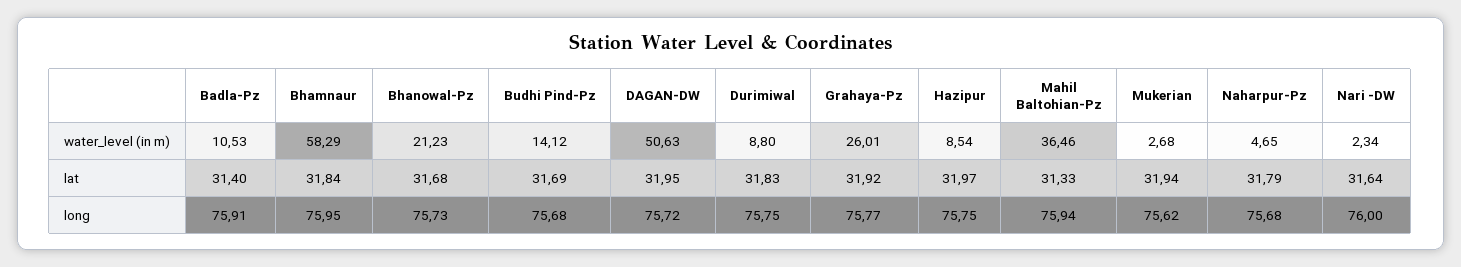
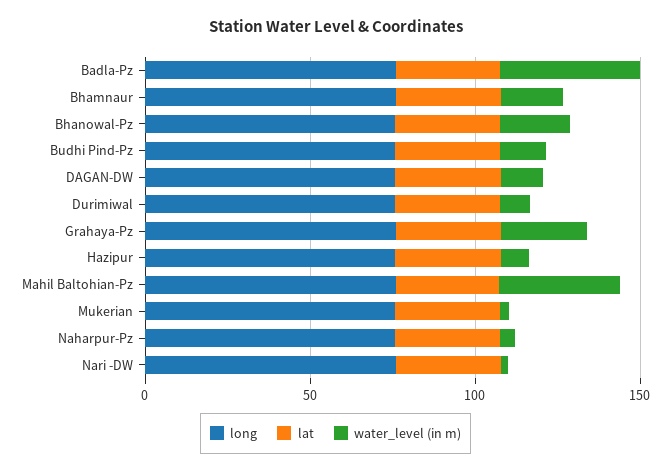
  {
    "water_level (in m)": {
-     "Badla-Pz": 10.53,
+     "Badla-Pz": 40,
-     "Bhamnaur": 58.29,
+     "Bhamnaur": 20,
      "Bhanowal-Pz": 21.23,
      "Budhi Pind-Pz": 14.12,
-     "DAGAN-DW": 50.63,
+     "DAGAN-DW": 10,
      "Durimiwal": 8.8,
      "Grahaya-Pz": 26.01,
      "Hazipur": 8.54,
      "Mahil Baltohian-Pz": 36.46,
      "Mukerian": 2.68,
      "Naharpur-Pz": 4.65,
      "Nari -DW": 2.34
    },
    "lat": {
      "Badla-Pz": 31.4,
      "Bhamnaur": 31.84,
      "Bhanowal-Pz": 31.68,
      "Budhi Pind-Pz": 31.69,
      "DAGAN-DW": 31.95,
      "Durimiwal": 31.83,
      "Grahaya-Pz": 31.92,
      "Hazipur": 31.97,
      "Mahil Baltohian-Pz": 31.33,
      "Mukerian": 31.94,
      "Naharpur-Pz": 31.79,
      "Nari -DW": 31.64
    },
    "long": {
      "Badla-Pz": 75.91,
      "Bhamnaur": 75.95,
      "Bhanowal-Pz": 75.73,
      "Budhi Pind-Pz": 75.68,
      "DAGAN-DW": 75.72,
      "Durimiwal": 75.75,
      "Grahaya-Pz": 75.77,
      "Hazipur": 75.75,
      "Mahil Baltohian-Pz": 75.94,
      "Mukerian": 75.62,
      "Naharpur-Pz": 75.68,
      "Nari -DW": 76
    }
  }

